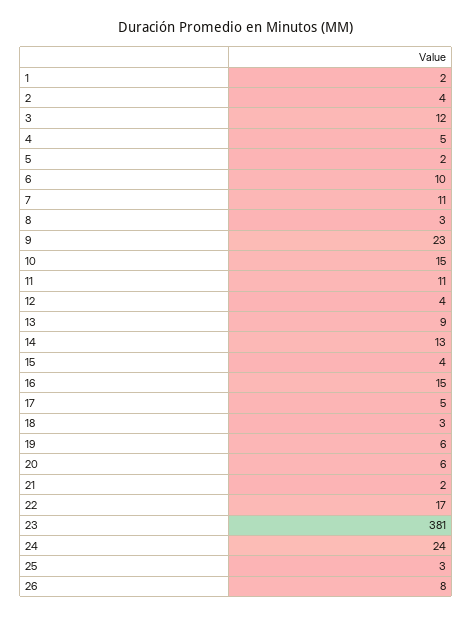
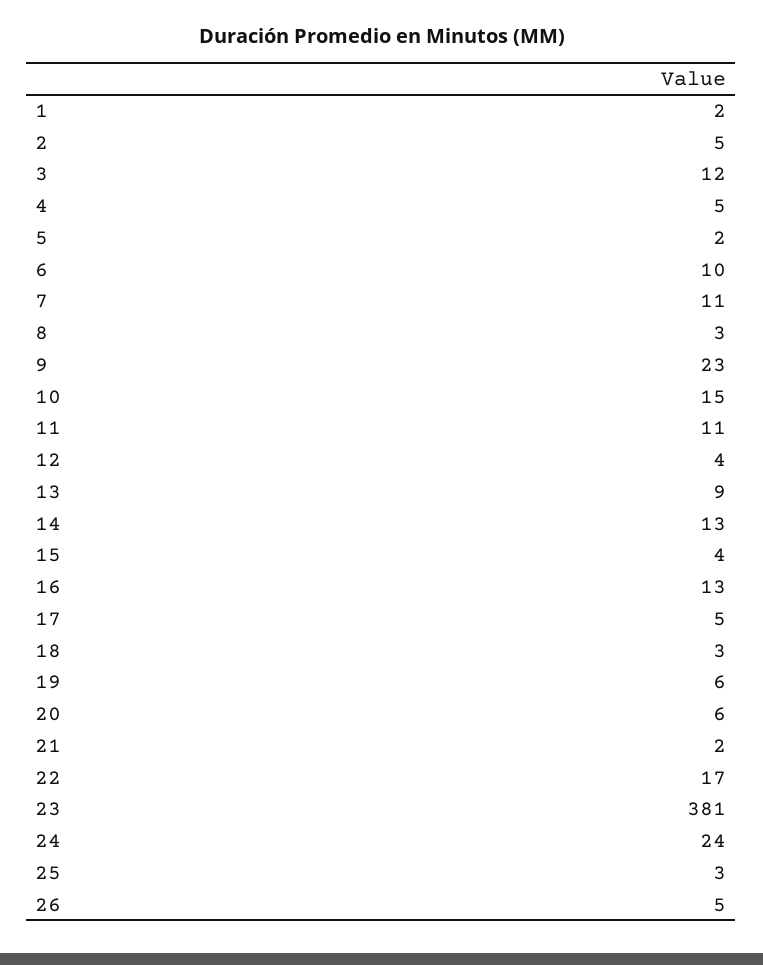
  {
    "1": 2,
-   "2": 4,
+   "2": 5,
    "3": 12,
    "4": 5,
    "5": 2,
    "6": 10,
    "7": 11,
    "8": 3,
    "9": 23,
    "10": 15,
    "11": 11,
    "12": 4,
    "13": 9,
    "14": 13,
    "15": 4,
-   "16": 15,
+   "16": 13,
    "17": 5,
    "18": 3,
    "19": 6,
    "20": 6,
    "21": 2,
    "22": 17,
    "23": 381,
    "24": 24,
    "25": 3,
-   "26": 8
+   "26": 5
  }

